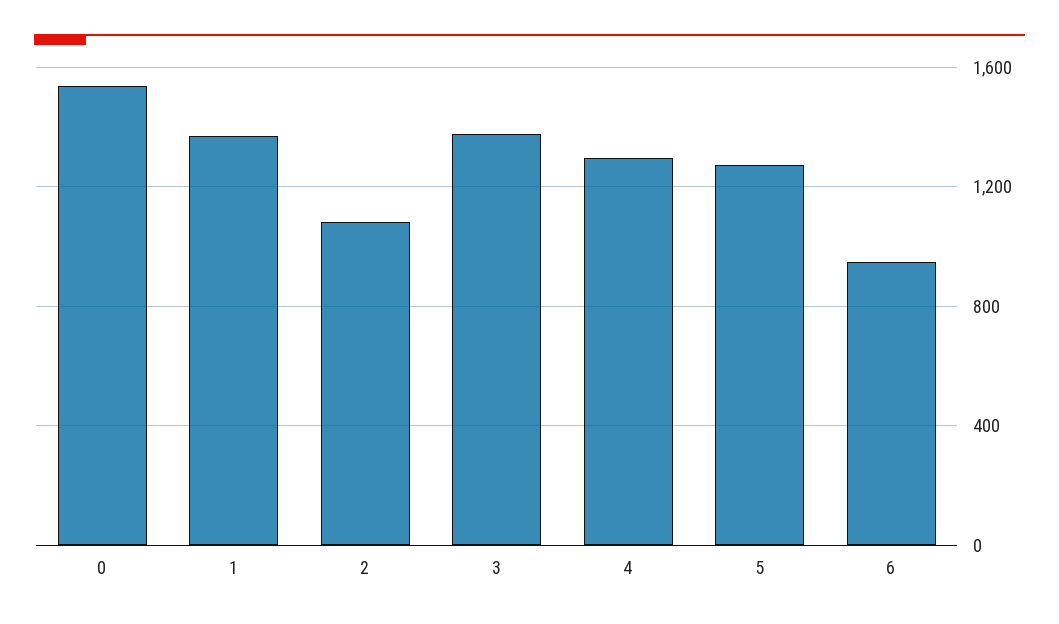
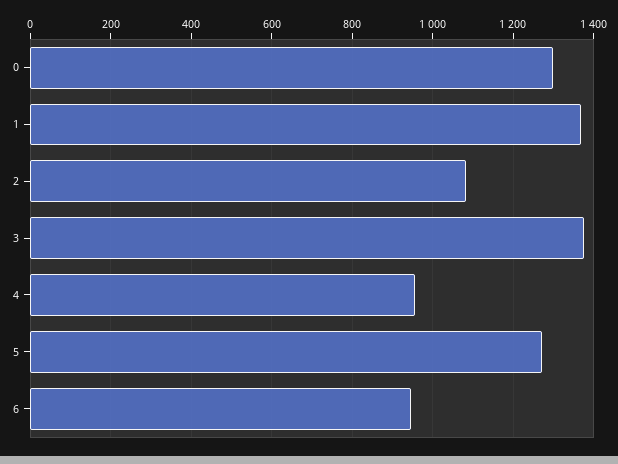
  {
-   "0": 1550,
+   "0": 1300,
    "1": 1360,
    "2": 1080,
    "3": 1380,
-   "4": 1300,
+   "4": 960,
    "5": 1280,
    "6": 940
  }

